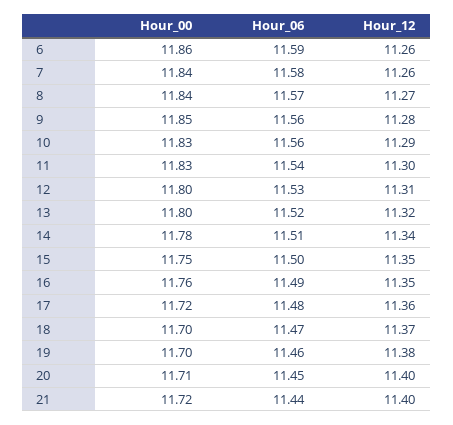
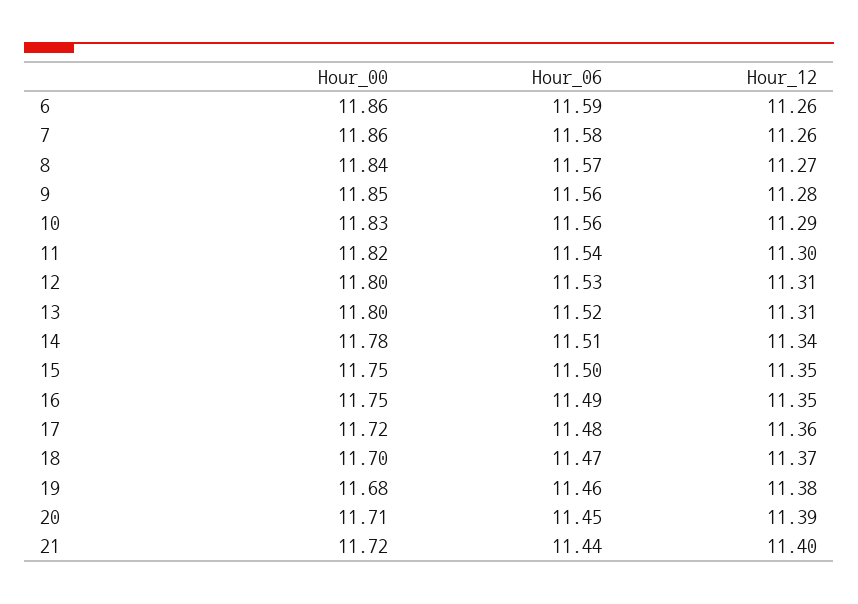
  {
    "Hour_00": {
      "6": 11.86,
-     "7": 11.84,
+     "7": 11.86,
      "8": 11.84,
      "9": 11.85,
      "10": 11.83,
-     "11": 11.83,
+     "11": 11.82,
      "12": 11.8,
      "13": 11.8,
      "14": 11.78,
      "15": 11.75,
-     "16": 11.76,
+     "16": 11.75,
      "17": 11.72,
      "18": 11.7,
-     "19": 11.7,
+     "19": 11.68,
      "20": 11.71,
      "21": 11.72
    },
    "Hour_06": {
      "6": 11.59,
      "7": 11.58,
      "8": 11.57,
      "9": 11.56,
      "10": 11.56,
      "11": 11.54,
      "12": 11.53,
      "13": 11.52,
      "14": 11.51,
      "15": 11.5,
      "16": 11.49,
      "17": 11.48,
      "18": 11.47,
      "19": 11.46,
      "20": 11.45,
      "21": 11.44
    },
    "Hour_12": {
      "6": 11.26,
      "7": 11.26,
      "8": 11.27,
      "9": 11.28,
      "10": 11.29,
      "11": 11.3,
      "12": 11.31,
-     "13": 11.32,
+     "13": 11.31,
      "14": 11.34,
      "15": 11.35,
      "16": 11.35,
      "17": 11.36,
      "18": 11.37,
      "19": 11.38,
-     "20": 11.4,
+     "20": 11.39,
      "21": 11.4
    }
  }

